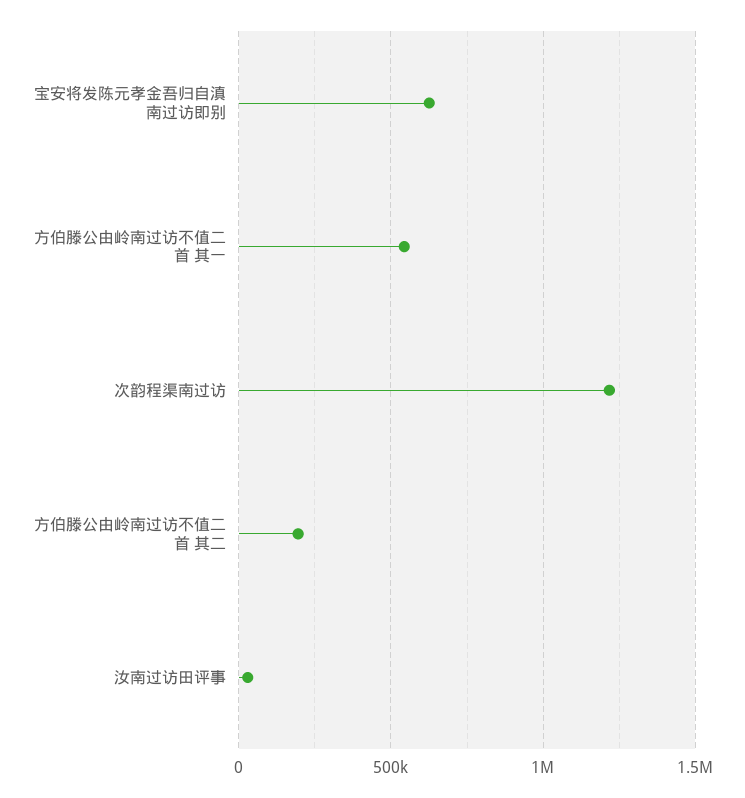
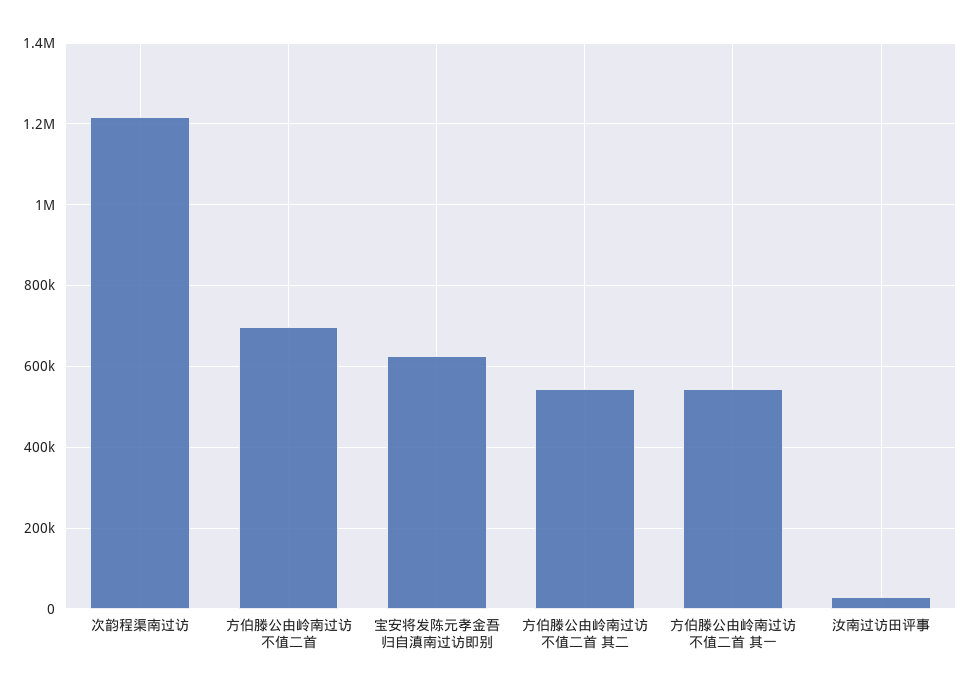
  {
    "宝安将发陈元孝金吾归自滇南过访即别": 620000,
    "方伯滕公由岭南过访不值二首 其一": 540000,
    "次韵程渠南过访": 1220000,
-   "方伯滕公由岭南过访不值二首 其二": 200000,
+   "方伯滕公由岭南过访不值二首 其二": 540000,
-   "汝南过访田评事": 20000
+   "汝南过访田评事": 20000,
+   "方伯滕公由岭南过访不值二首": 700000
  }

